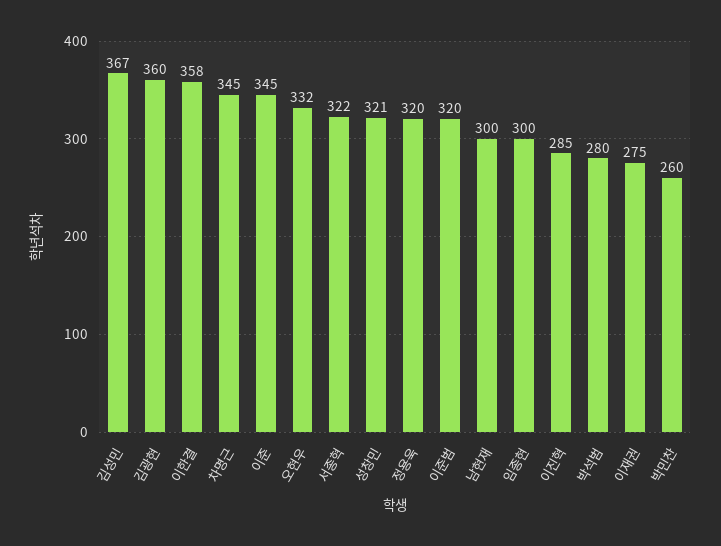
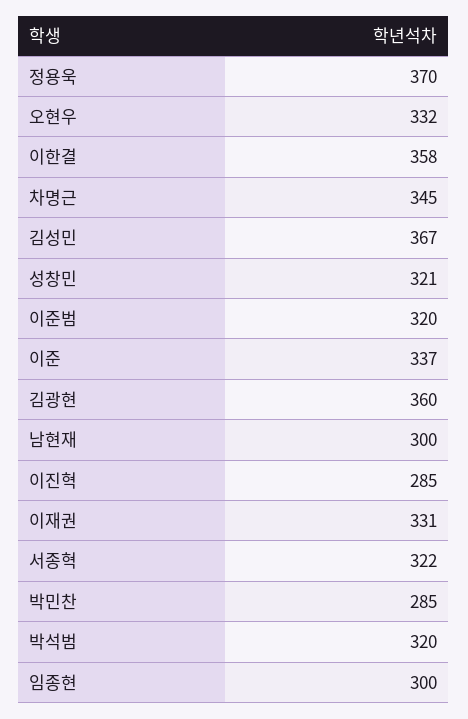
  {
    "김성민": 367,
    "김광현": 360,
    "이한결": 358,
    "차명근": 345,
-   "이준": 345,
+   "이준": 337,
    "오현우": 332,
    "서종혁": 322,
    "성창민": 321,
-   "정용욱": 320,
+   "정용욱": 370,
    "이준범": 320,
    "남현재": 300,
    "임종현": 300,
    "이진혁": 285,
-   "박석범": 280,
+   "박석범": 320,
-   "이재권": 275,
+   "이재권": 331,
-   "박민찬": 260
+   "박민찬": 285
  }

